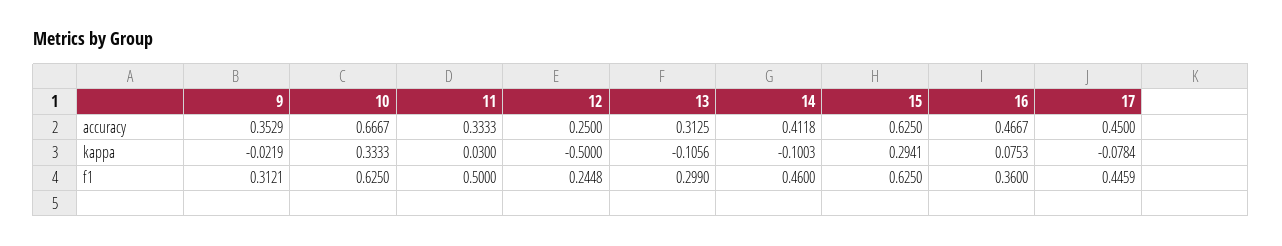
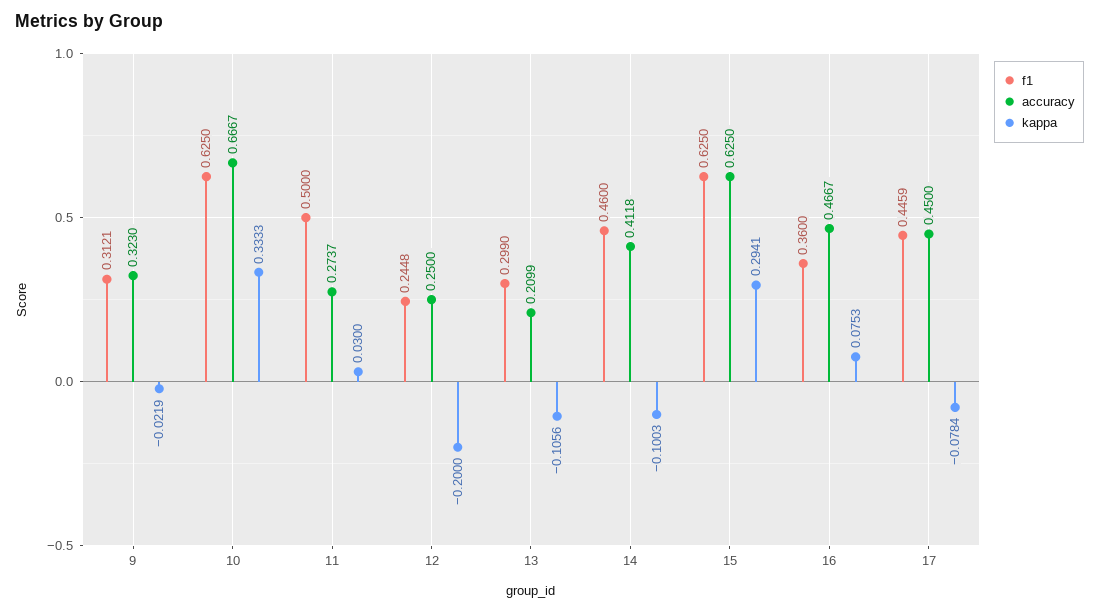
  {
    "accuracy": {
-     "9": 0.3529,
+     "9": 0.323,
      "10": 0.6667,
-     "11": 0.3333,
+     "11": 0.2737,
      "12": 0.25,
-     "13": 0.3125,
+     "13": 0.2099,
      "14": 0.4118,
      "15": 0.625,
      "16": 0.4667,
      "17": 0.45
    },
    "kappa": {
      "9": -0.0219,
      "10": 0.3333,
      "11": 0.03,
-     "12": -0.5,
+     "12": -0.2,
      "13": -0.1056,
      "14": -0.1003,
      "15": 0.2941,
      "16": 0.0753,
      "17": -0.0784
    },
    "f1": {
      "9": 0.3121,
      "10": 0.625,
      "11": 0.5,
      "12": 0.2448,
      "13": 0.299,
      "14": 0.46,
      "15": 0.625,
      "16": 0.36,
      "17": 0.4459
    }
  }

